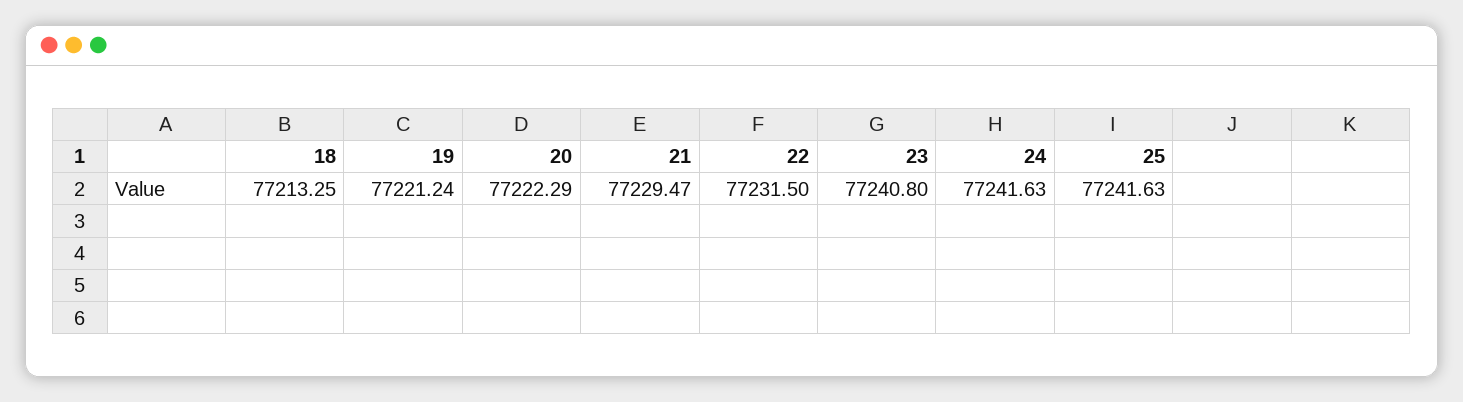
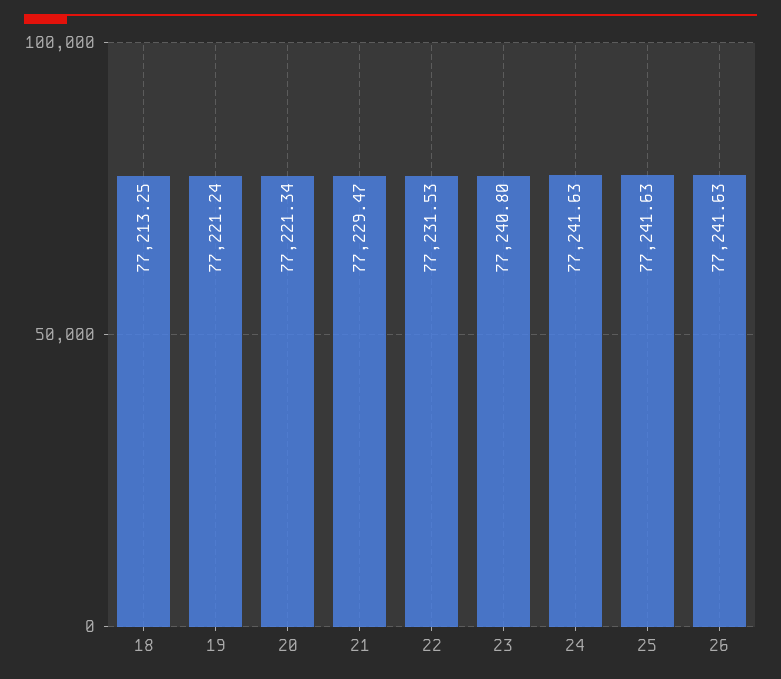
  {
    "18": 77213.25,
    "19": 77221.24,
-   "20": 77222.29,
+   "20": 77221.34,
    "21": 77229.47,
-   "22": 77231.5,
+   "22": 77231.53,
    "23": 77240.8,
    "24": 77241.63,
-   "25": 77241.63
+   "25": 77241.63,
+   "26": 77241.63
  }

